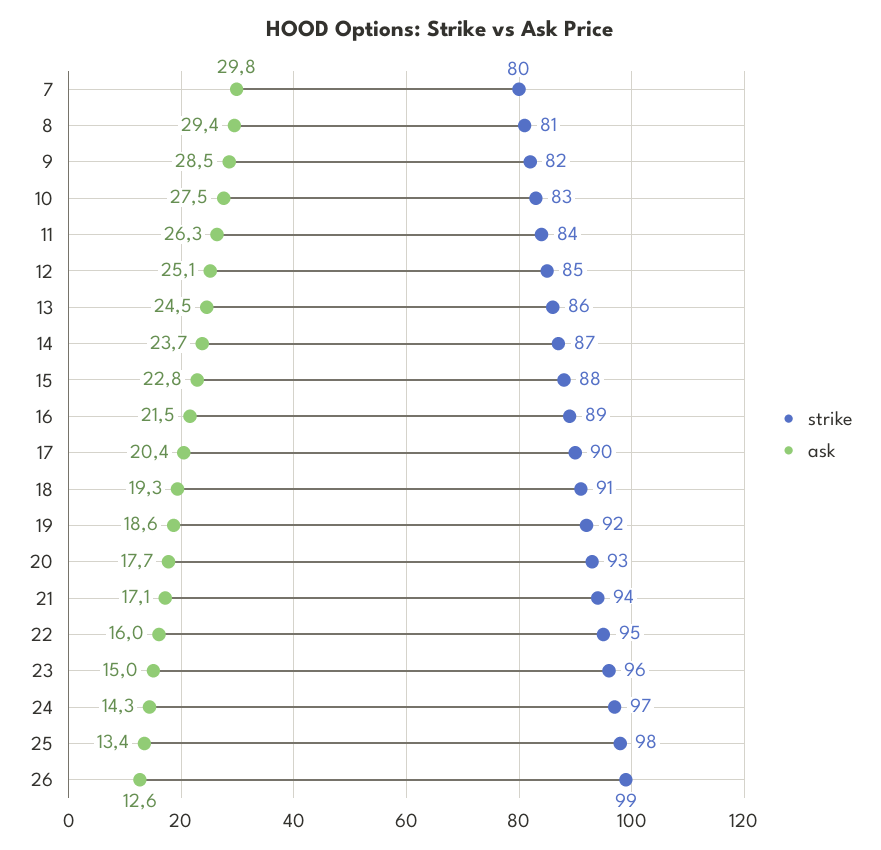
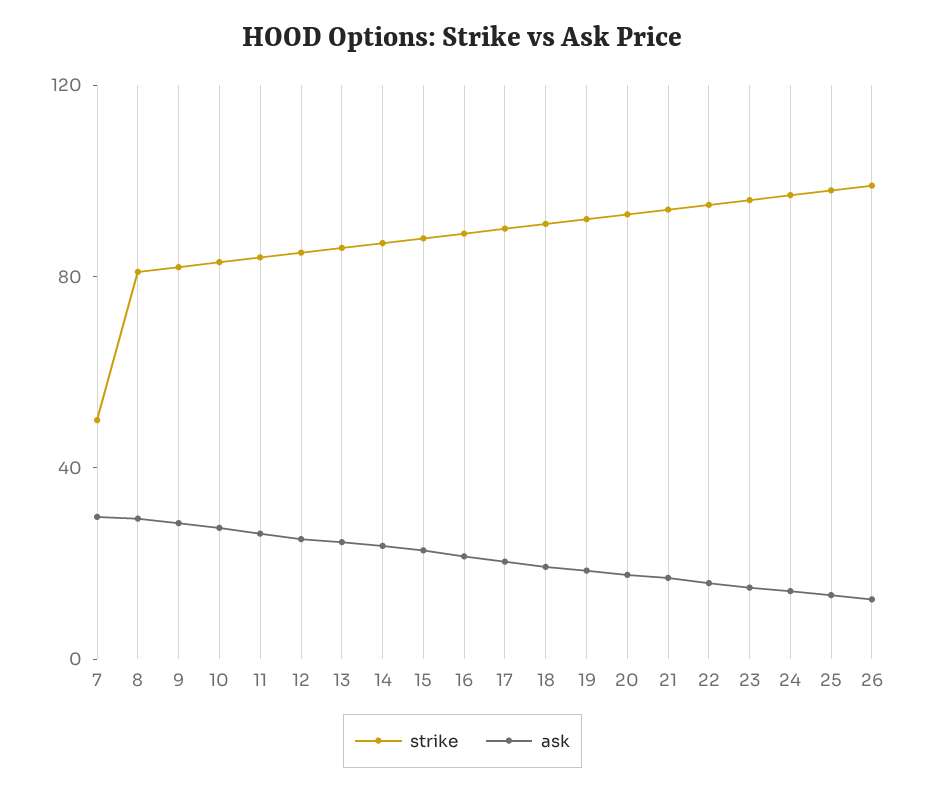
  {
    "strike": {
-     "7": 80,
+     "7": 50,
      "8": 81,
      "9": 82,
      "10": 83,
      "11": 84,
      "12": 85,
      "13": 86,
      "14": 87,
      "15": 88,
      "16": 89,
      "17": 90,
      "18": 91,
      "19": 92,
      "20": 93,
      "21": 94,
      "22": 95,
      "23": 96,
      "24": 97,
      "25": 98,
      "26": 99
    },
    "ask": {
      "7": 29.8,
      "8": 29.4,
      "9": 28.5,
      "10": 27.5,
      "11": 26.3,
      "12": 25.1,
      "13": 24.5,
      "14": 23.7,
      "15": 22.8,
      "16": 21.5,
      "17": 20.4,
      "18": 19.3,
      "19": 18.6,
      "20": 17.7,
      "21": 17.1,
      "22": 16,
      "23": 15,
      "24": 14.3,
      "25": 13.4,
      "26": 12.6
    }
  }

